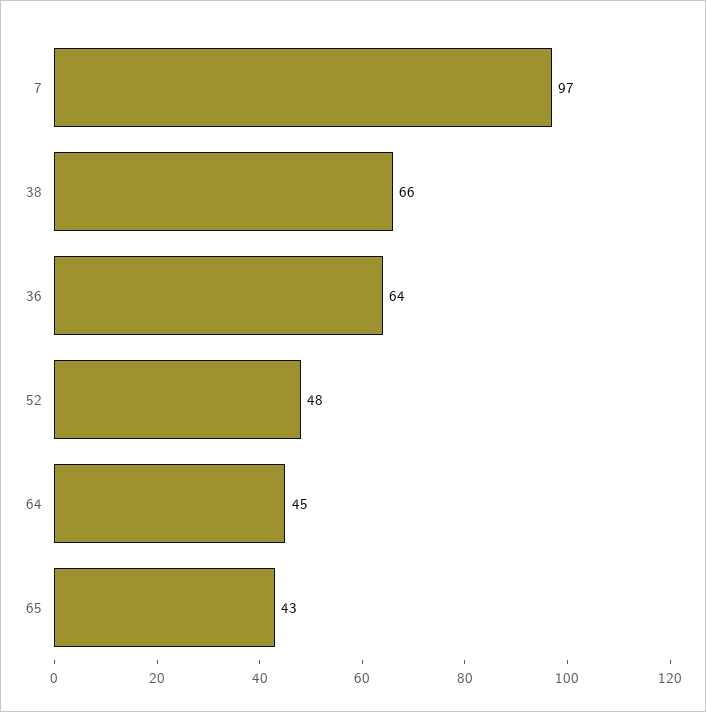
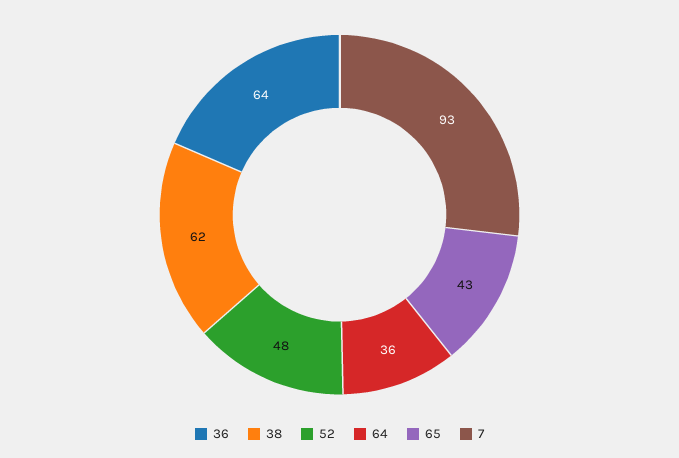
  {
-   "7": 97,
+   "7": 93,
-   "38": 66,
+   "38": 62,
    "36": 64,
    "52": 48,
-   "64": 45,
+   "64": 36,
    "65": 43
  }

